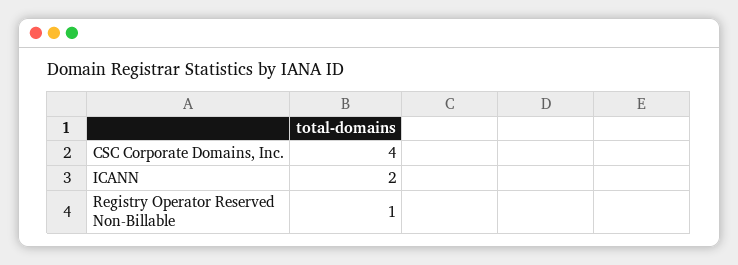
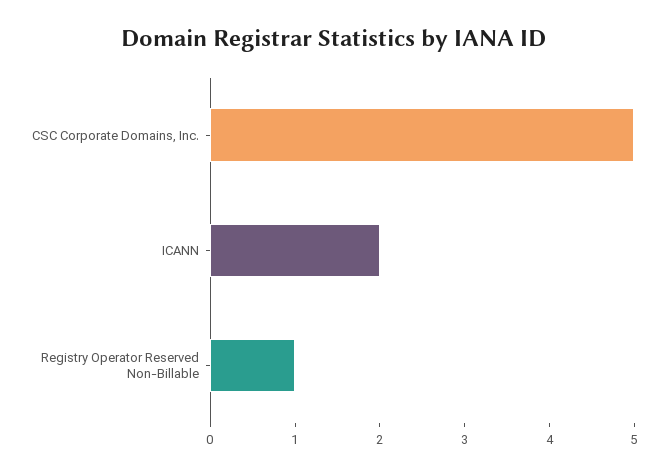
  {
-   "CSC Corporate Domains, Inc.": 4,
+   "CSC Corporate Domains, Inc.": 5,
    "ICANN": 2,
    "Registry Operator Reserved Non-Billable": 1
  }

